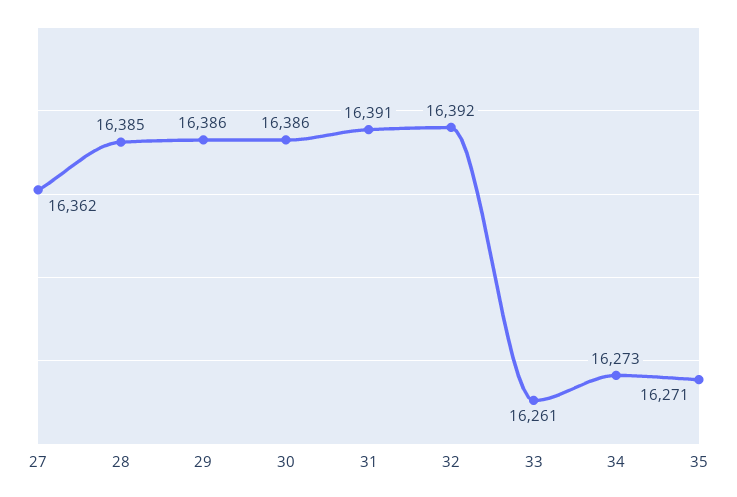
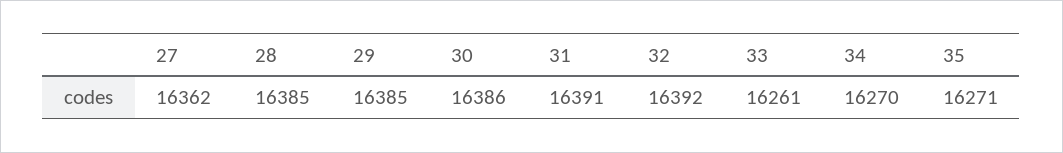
  {
    "27": 16362,
    "28": 16385,
-   "29": 16386,
+   "29": 16385,
    "30": 16386,
    "31": 16391,
    "32": 16392,
    "33": 16261,
-   "34": 16273,
+   "34": 16270,
    "35": 16271
  }

